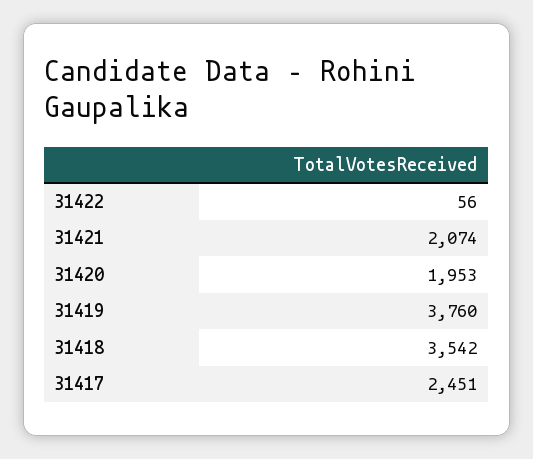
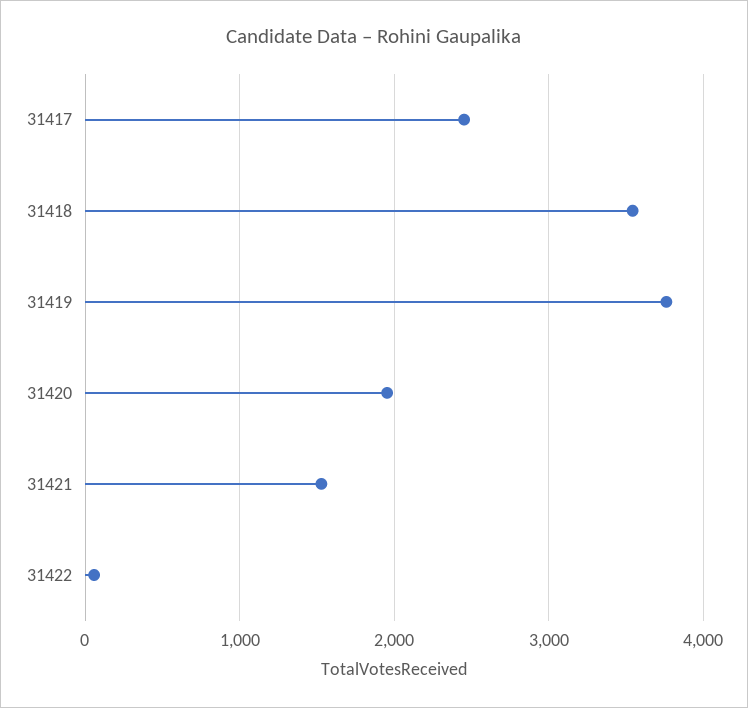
  {
    "31422": 56,
-   "31421": 2074,
+   "31421": 1500,
    "31420": 1953,
    "31419": 3760,
    "31418": 3542,
    "31417": 2451
  }

